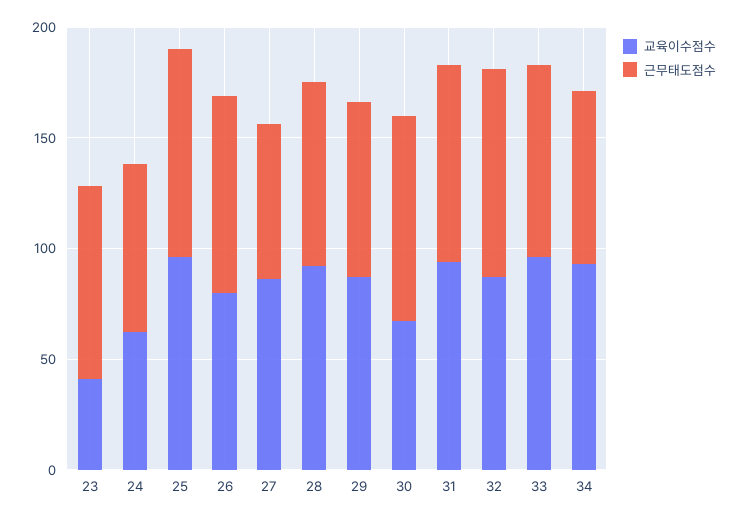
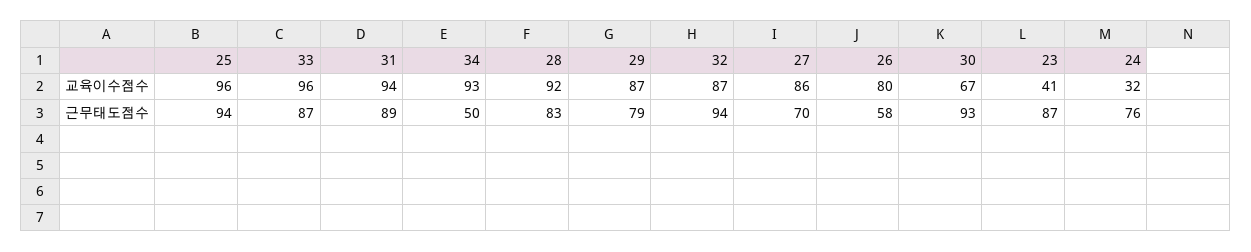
  {
    "교육이수점수": {
      "23": 41,
-     "24": 60,
+     "24": 32,
      "25": 96,
      "26": 80,
      "27": 86,
      "28": 92,
      "29": 87,
      "30": 67,
      "31": 94,
      "32": 87,
      "33": 96,
      "34": 93
    },
    "근무태도점수": {
      "23": 87,
      "24": 76,
      "25": 94,
-     "26": 90,
+     "26": 58,
      "27": 70,
      "28": 83,
      "29": 79,
      "30": 93,
      "31": 89,
      "32": 94,
      "33": 87,
-     "34": 80
+     "34": 50
    }
  }

